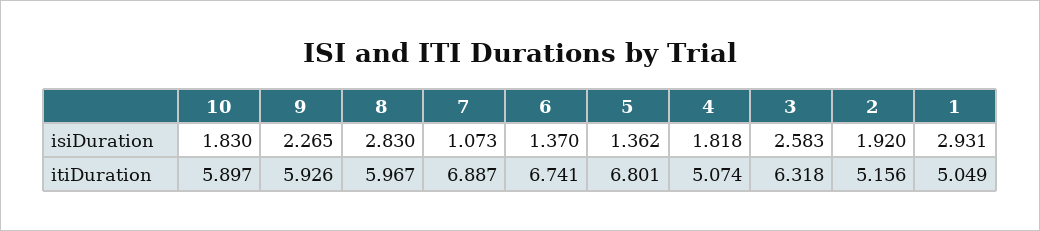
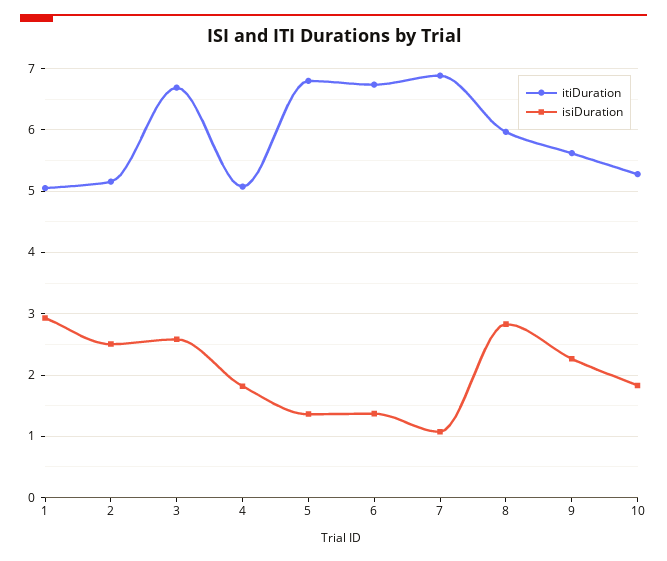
  {
    "isiDuration": {
      "10": 1.83,
      "9": 2.265,
      "8": 2.83,
      "7": 1.073,
      "6": 1.37,
      "5": 1.362,
      "4": 1.818,
      "3": 2.583,
-     "2": 1.92,
+     "2": 2.5,
      "1": 2.931
    },
    "itiDuration": {
-     "10": 5.897,
+     "10": 5.3,
-     "9": 5.926,
+     "9": 5.6,
      "8": 5.967,
      "7": 6.887,
      "6": 6.741,
      "5": 6.801,
      "4": 5.074,
-     "3": 6.318,
+     "3": 6.7,
      "2": 5.156,
      "1": 5.049
    }
  }

